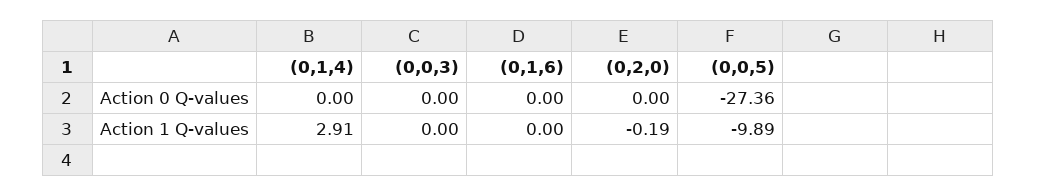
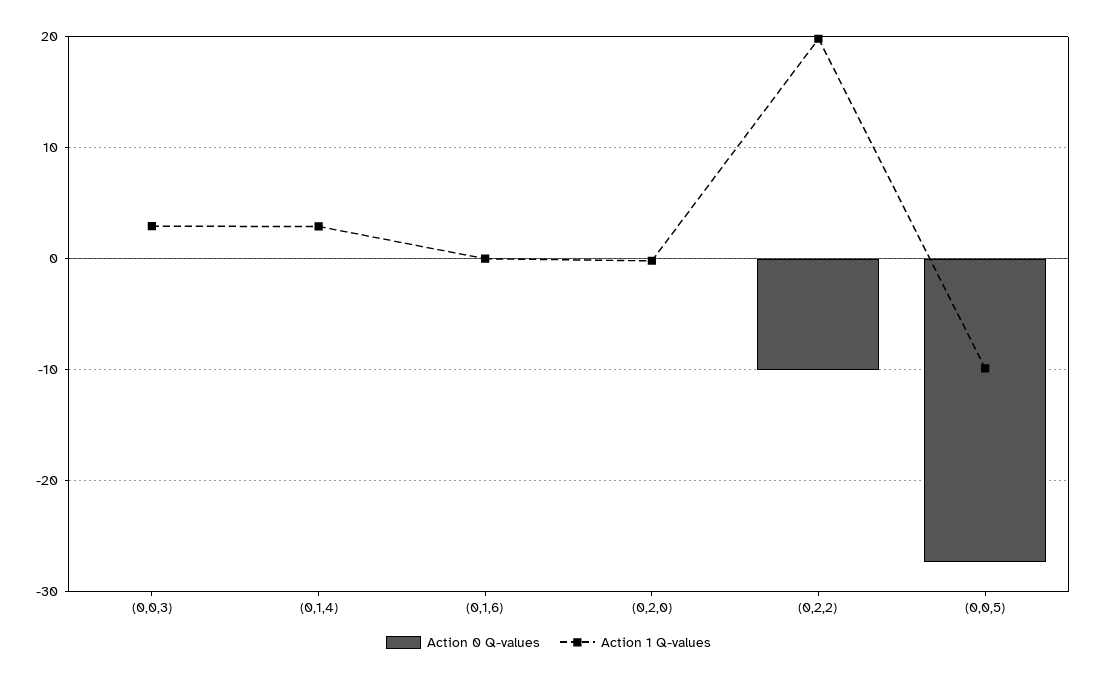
  {
    "Action 0 Q-values": {
      "(0,1,4)": 0,
      "(0,0,3)": 0,
      "(0,1,6)": 0,
      "(0,2,0)": 0,
-     "(0,0,5)": -27.36
+     "(0,0,5)": -27.36,
+     "(0,2,2)": -10
    },
    "Action 1 Q-values": {
      "(0,1,4)": 2.91,
-     "(0,0,3)": 0,
+     "(0,0,3)": 3,
      "(0,1,6)": 0,
      "(0,2,0)": -0.19,
-     "(0,0,5)": -9.89
+     "(0,0,5)": -9.89,
+     "(0,2,2)": 20
    }
  }

